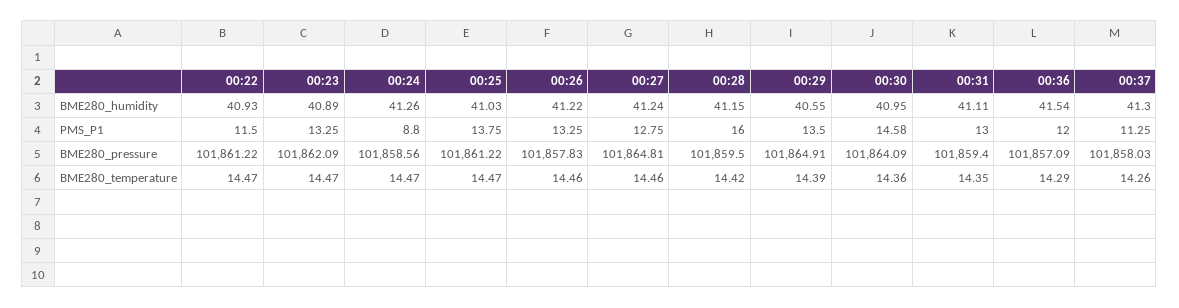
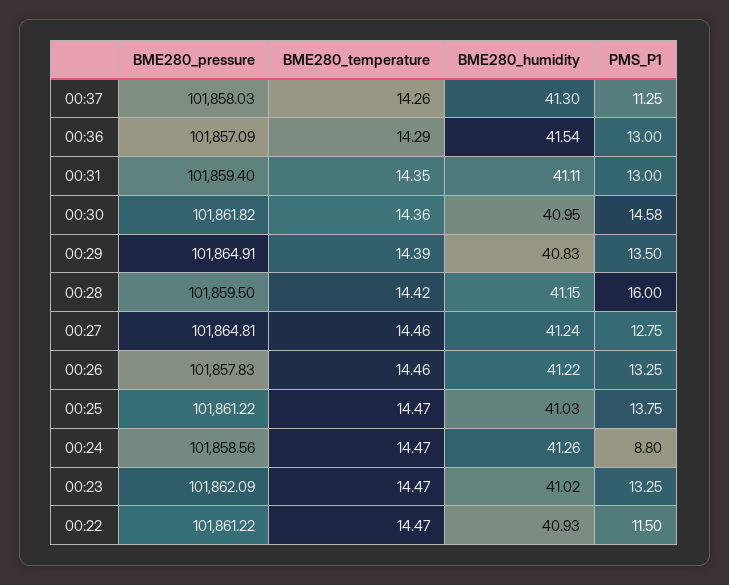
  {
    "00:22": {
      "BME280_humidity": 40.93,
      "PMS_P1": 11.5,
      "BME280_pressure": 101861.22,
      "BME280_temperature": 14.47
    },
    "00:23": {
-     "BME280_humidity": 40.89,
+     "BME280_humidity": 41.02,
      "PMS_P1": 13.25,
      "BME280_pressure": 101862.09,
      "BME280_temperature": 14.47
    },
    "00:24": {
      "BME280_humidity": 41.26,
      "PMS_P1": 8.8,
      "BME280_pressure": 101858.56,
      "BME280_temperature": 14.47
    },
    "00:25": {
      "BME280_humidity": 41.03,
      "PMS_P1": 13.75,
      "BME280_pressure": 101861.22,
      "BME280_temperature": 14.47
    },
    "00:26": {
      "BME280_humidity": 41.22,
      "PMS_P1": 13.25,
      "BME280_pressure": 101857.83,
      "BME280_temperature": 14.46
    },
    "00:27": {
      "BME280_humidity": 41.24,
      "PMS_P1": 12.75,
      "BME280_pressure": 101864.81,
      "BME280_temperature": 14.46
    },
    "00:28": {
      "BME280_humidity": 41.15,
      "PMS_P1": 16,
      "BME280_pressure": 101859.5,
      "BME280_temperature": 14.42
    },
    "00:29": {
-     "BME280_humidity": 40.55,
+     "BME280_humidity": 40.83,
      "PMS_P1": 13.5,
      "BME280_pressure": 101864.91,
      "BME280_temperature": 14.39
    },
    "00:30": {
      "BME280_humidity": 40.95,
      "PMS_P1": 14.58,
-     "BME280_pressure": 101864.09,
+     "BME280_pressure": 101861.82,
      "BME280_temperature": 14.36
    },
    "00:31": {
      "BME280_humidity": 41.11,
      "PMS_P1": 13,
      "BME280_pressure": 101859.4,
      "BME280_temperature": 14.35
    },
    "00:36": {
      "BME280_humidity": 41.54,
-     "PMS_P1": 12,
+     "PMS_P1": 13,
      "BME280_pressure": 101857.09,
      "BME280_temperature": 14.29
    },
    "00:37": {
      "BME280_humidity": 41.3,
      "PMS_P1": 11.25,
      "BME280_pressure": 101858.03,
      "BME280_temperature": 14.26
    }
  }

